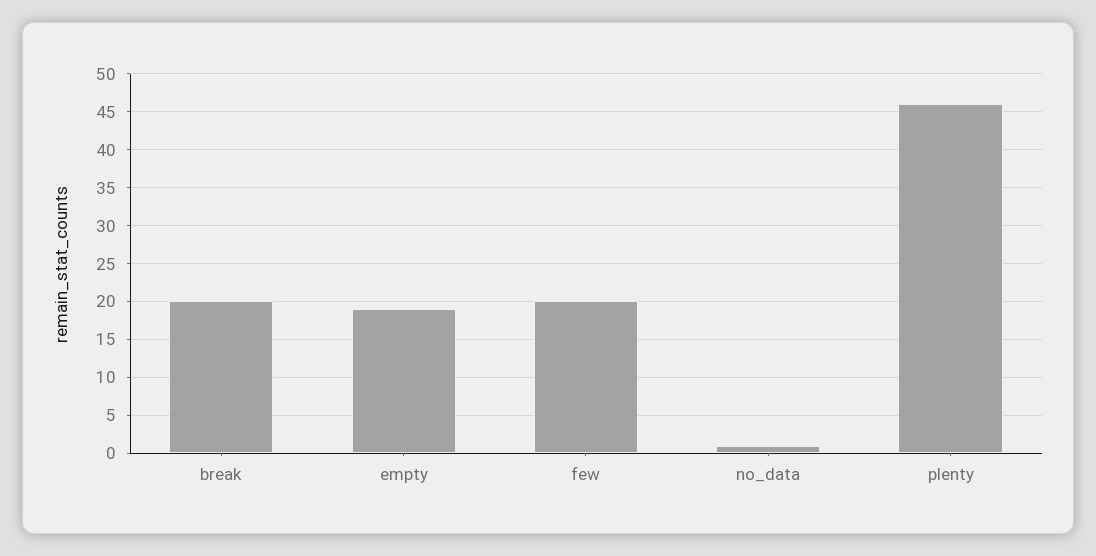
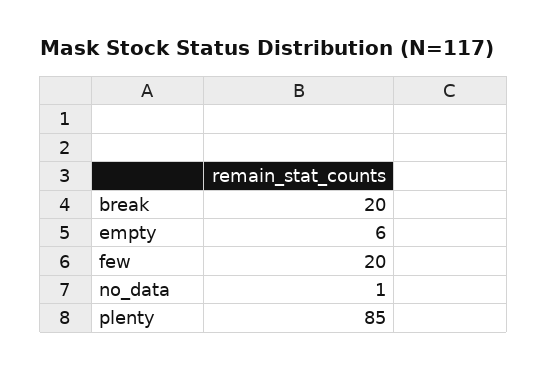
  {
    "break": 20,
-   "empty": 19,
+   "empty": 6,
    "few": 20,
    "no_data": 1,
-   "plenty": 46
+   "plenty": 85
  }

